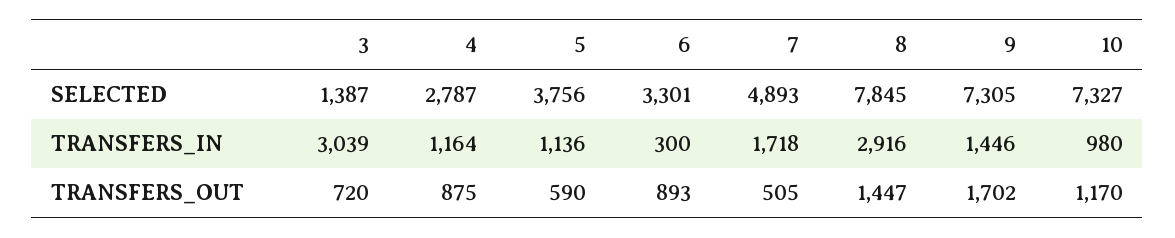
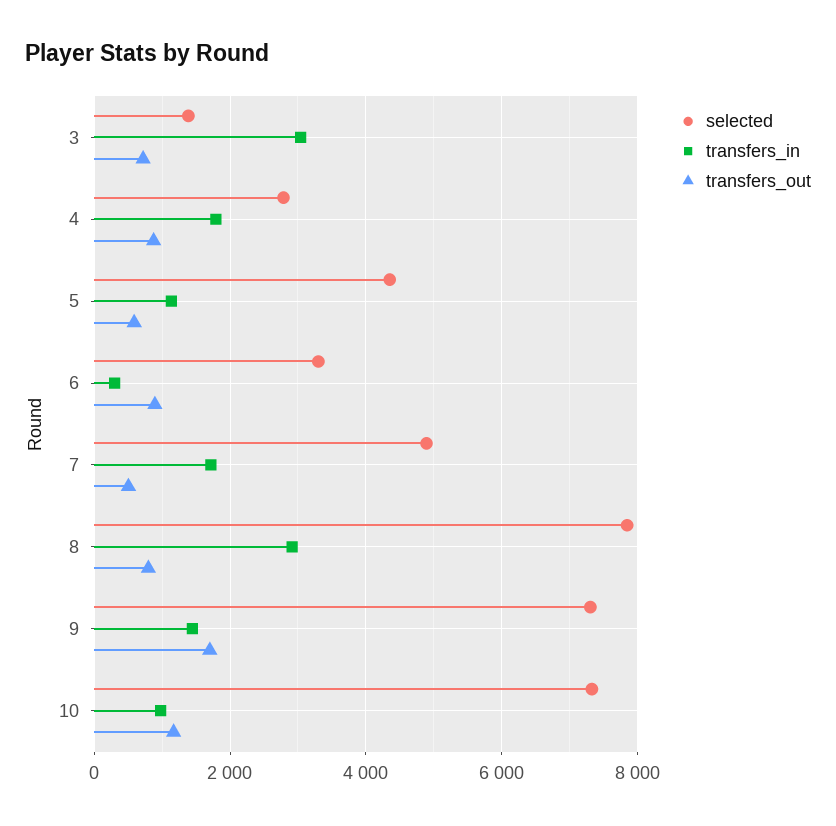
  {
    "SELECTED": {
      "3": 1387,
      "4": 2787,
-     "5": 3756,
+     "5": 4400,
      "6": 3301,
      "7": 4893,
      "8": 7845,
      "9": 7305,
      "10": 7327
    },
    "TRANSFERS_IN": {
      "3": 3039,
-     "4": 1164,
+     "4": 1800,
      "5": 1136,
      "6": 300,
      "7": 1718,
      "8": 2916,
      "9": 1446,
      "10": 980
    },
    "TRANSFERS_OUT": {
      "3": 720,
      "4": 875,
      "5": 590,
      "6": 893,
      "7": 505,
-     "8": 1447,
+     "8": 800,
      "9": 1702,
      "10": 1170
    }
  }

